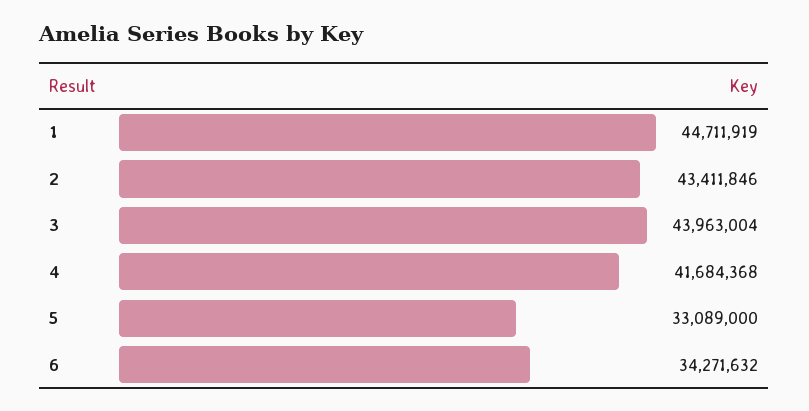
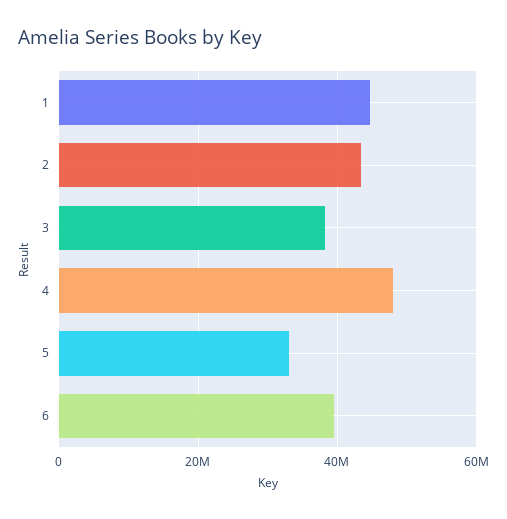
  {
    "1": 44711919,
    "2": 43411846,
-   "3": 43963004,
+   "3": 38000000,
-   "4": 41684368,
+   "4": 48000000,
    "5": 33089000,
-   "6": 34271632
+   "6": 40000000
  }

